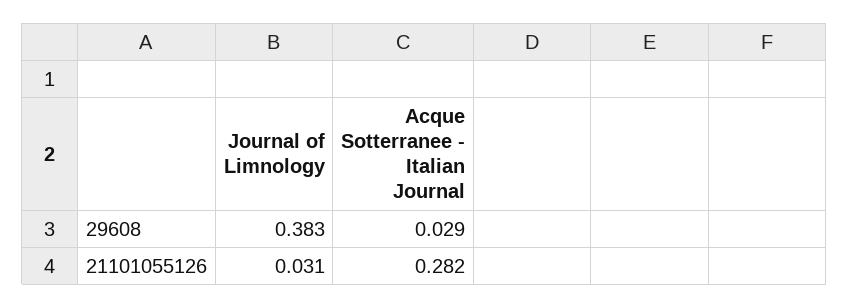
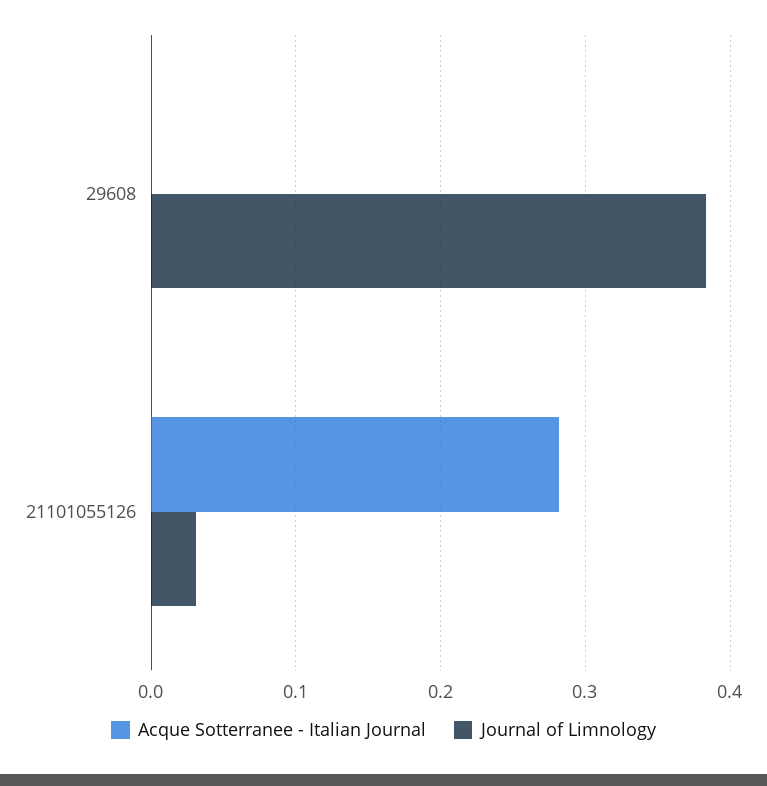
  {
    "Journal of Limnology": {
      "29608": 0.383,
      "21101055126": 0.031
    },
    "Acque Sotterranee - Italian Journal": {
-     "29608": 0.029,
+     "29608": 0,
      "21101055126": 0.282
    }
  }

